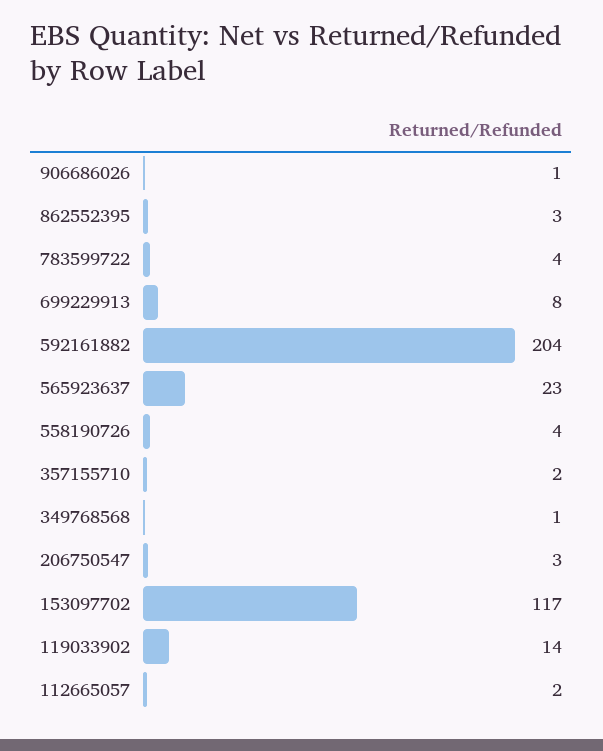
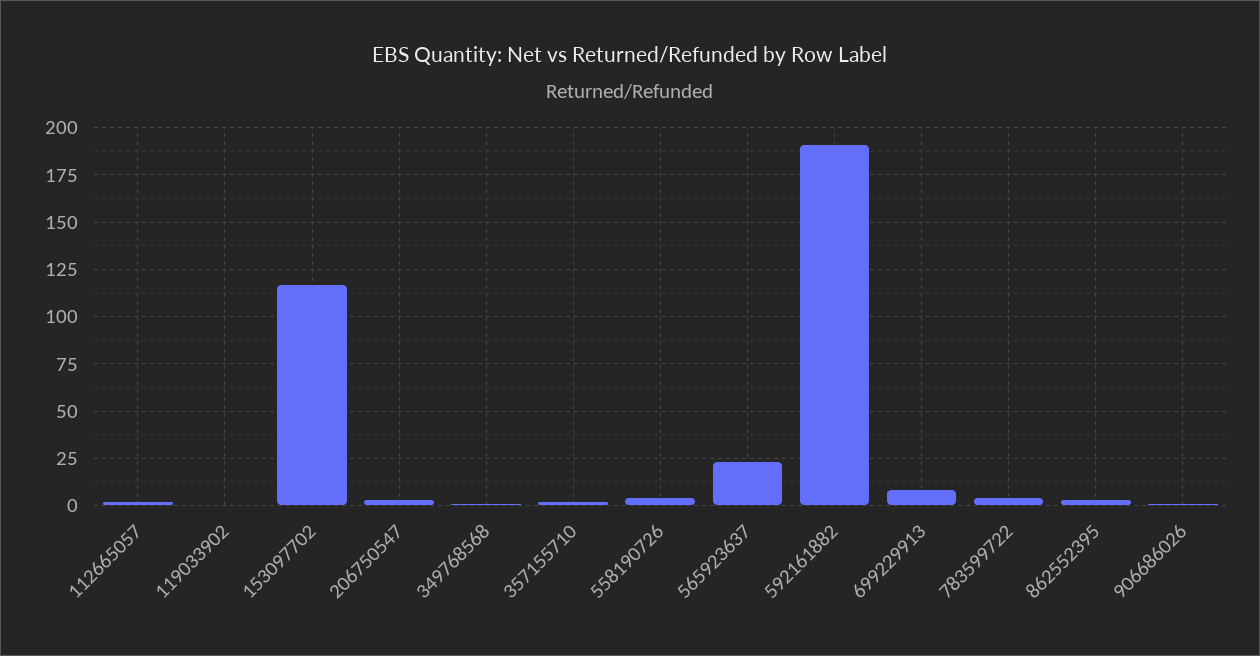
  {
    "906686026": 1,
    "862552395": 3,
    "783599722": 4,
    "699229913": 8,
-   "592161882": 204,
+   "592161882": 190,
    "565923637": 23,
    "558190726": 4,
    "357155710": 2,
    "349768568": 1,
    "206750547": 3,
    "153097702": 117,
-   "119033902": 14,
+   "119033902": 0,
    "112665057": 2
  }

